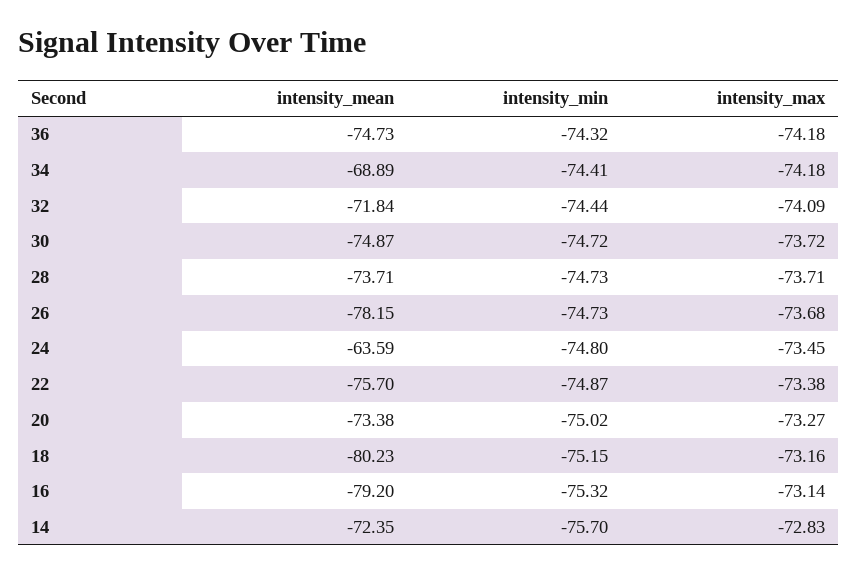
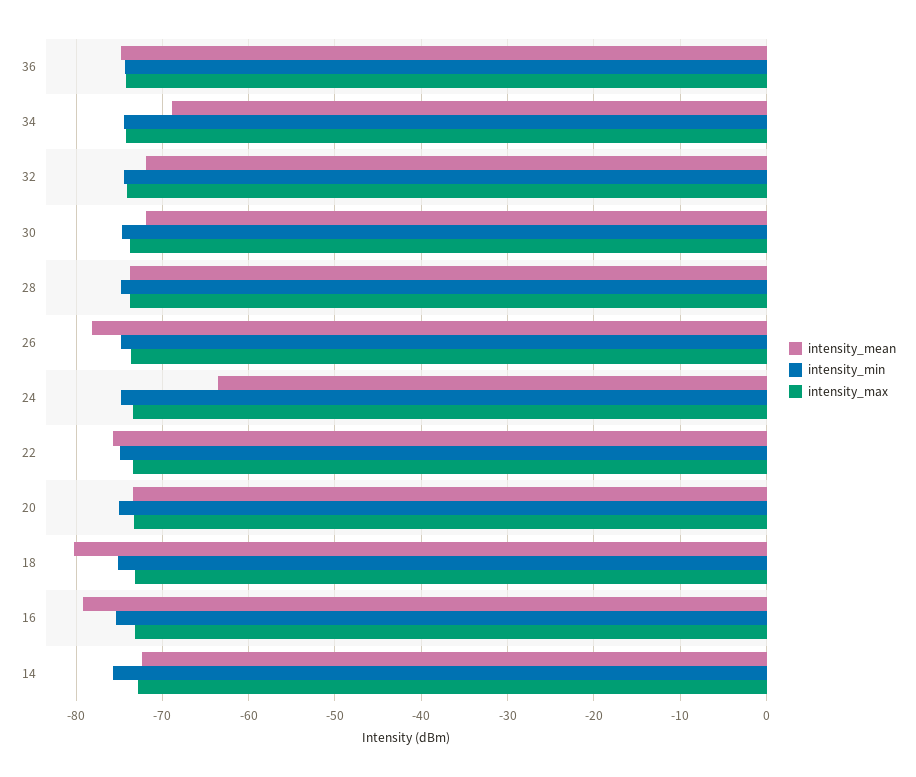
  {
    "intensity_mean": {
      "36": -74.73,
      "34": -68.89,
      "32": -71.84,
-     "30": -74.87,
+     "30": -72,
      "28": -73.71,
      "26": -78.15,
      "24": -63.59,
      "22": -75.7,
      "20": -73.38,
      "18": -80.23,
      "16": -79.2,
      "14": -72.35
    },
    "intensity_min": {
      "36": -74.32,
      "34": -74.41,
      "32": -74.44,
      "30": -74.72,
      "28": -74.73,
      "26": -74.73,
      "24": -74.8,
      "22": -74.87,
      "20": -75.02,
      "18": -75.15,
      "16": -75.32,
      "14": -75.7
    },
    "intensity_max": {
      "36": -74.18,
      "34": -74.18,
      "32": -74.09,
      "30": -73.72,
      "28": -73.71,
      "26": -73.68,
      "24": -73.45,
      "22": -73.38,
      "20": -73.27,
      "18": -73.16,
      "16": -73.14,
      "14": -72.83
    }
  }

